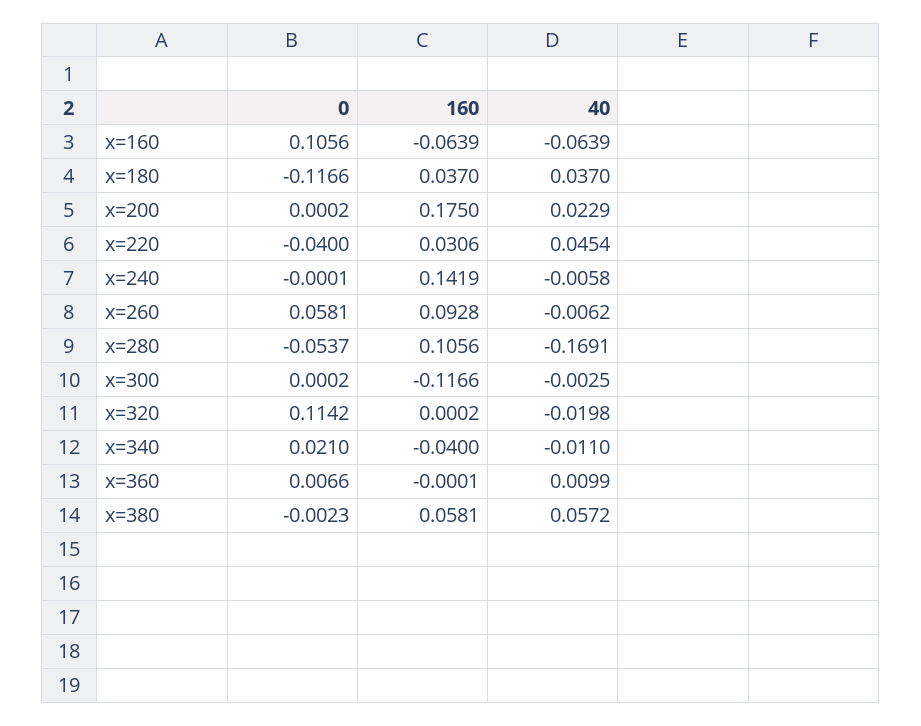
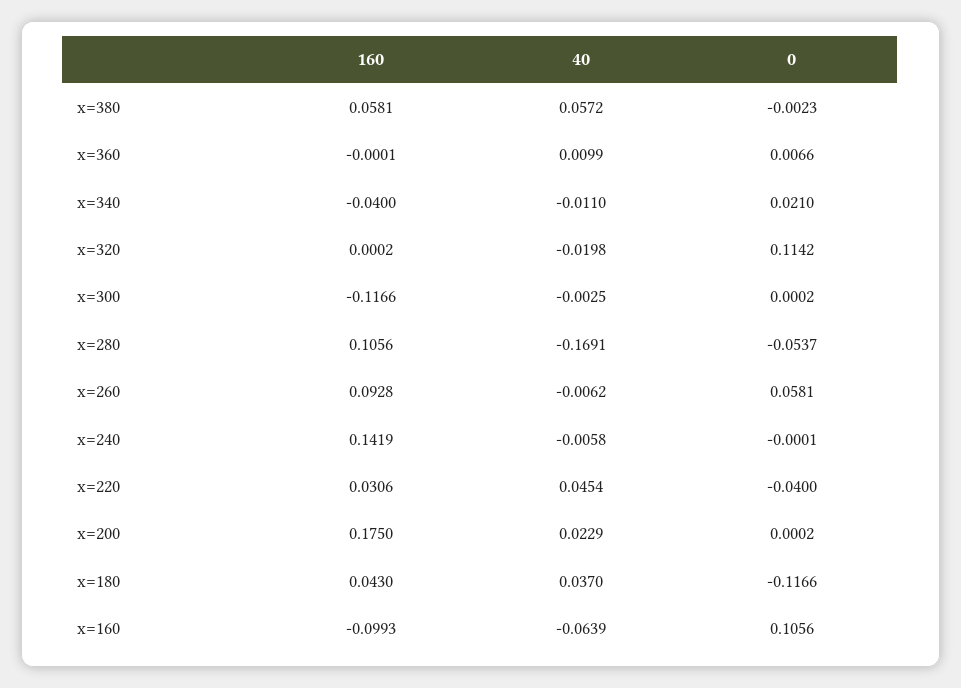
  {
    "0": {
      "x=160": 0.1056,
      "x=180": -0.1166,
      "x=200": 0.0002,
      "x=220": -0.04,
      "x=240": -0.0001,
      "x=260": 0.0581,
      "x=280": -0.0537,
      "x=300": 0.0002,
      "x=320": 0.1142,
      "x=340": 0.021,
      "x=360": 0.0066,
      "x=380": -0.0023
    },
    "160": {
-     "x=160": -0.0639,
+     "x=160": -0.0993,
-     "x=180": 0.037,
+     "x=180": 0.043,
      "x=200": 0.175,
      "x=220": 0.0306,
      "x=240": 0.1419,
      "x=260": 0.0928,
      "x=280": 0.1056,
      "x=300": -0.1166,
      "x=320": 0.0002,
      "x=340": -0.04,
      "x=360": -0.0001,
      "x=380": 0.0581
    },
    "40": {
      "x=160": -0.0639,
      "x=180": 0.037,
      "x=200": 0.0229,
      "x=220": 0.0454,
      "x=240": -0.0058,
      "x=260": -0.0062,
      "x=280": -0.1691,
      "x=300": -0.0025,
      "x=320": -0.0198,
      "x=340": -0.011,
      "x=360": 0.0099,
      "x=380": 0.0572
    }
  }

